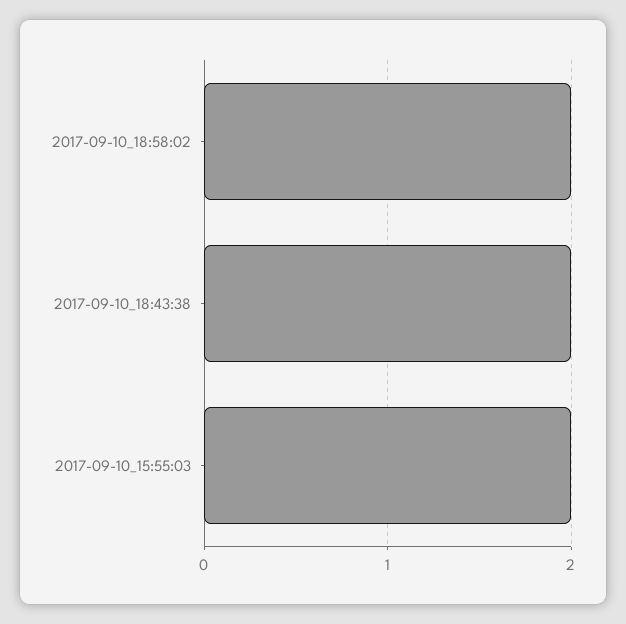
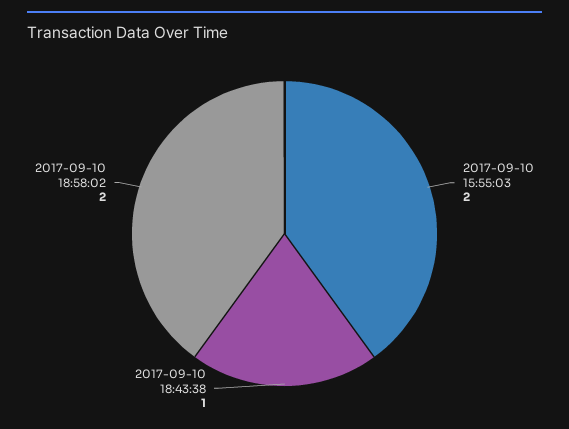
  {
    "2017-09-10_18:58:02": 2,
-   "2017-09-10_18:43:38": 2,
+   "2017-09-10_18:43:38": 1,
    "2017-09-10_15:55:03": 2
  }

